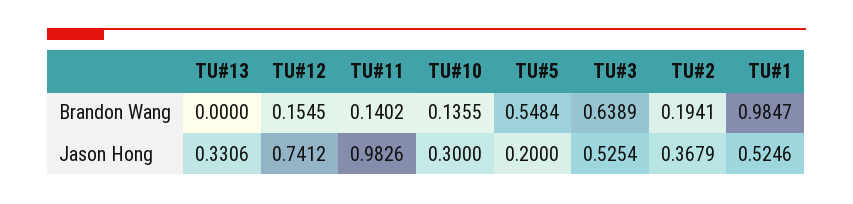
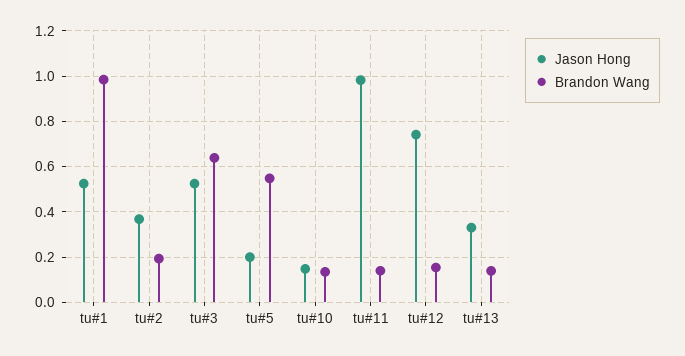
  {
    "Brandon Wang": {
-     "TU#13": 0,
+     "TU#13": 0.15,
      "TU#12": 0.1545,
      "TU#11": 0.1402,
      "TU#10": 0.1355,
      "TU#5": 0.5484,
      "TU#3": 0.6389,
      "TU#2": 0.1941,
      "TU#1": 0.9847
    },
    "Jason Hong": {
      "TU#13": 0.3306,
      "TU#12": 0.7412,
      "TU#11": 0.9826,
-     "TU#10": 0.3,
+     "TU#10": 0.15,
      "TU#5": 0.2,
      "TU#3": 0.5254,
      "TU#2": 0.3679,
      "TU#1": 0.5246
    }
  }

